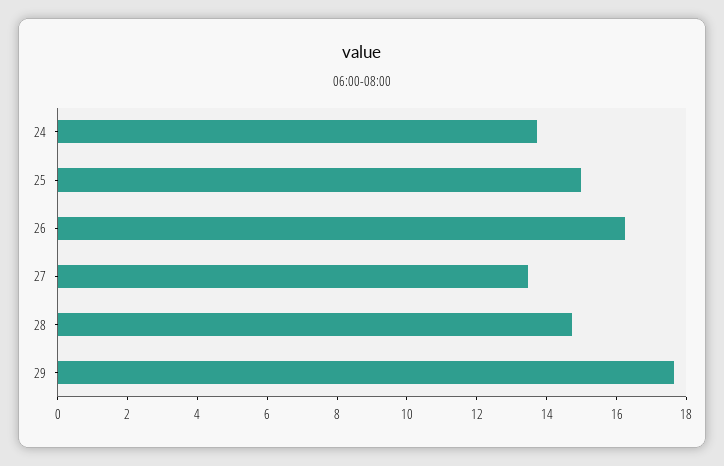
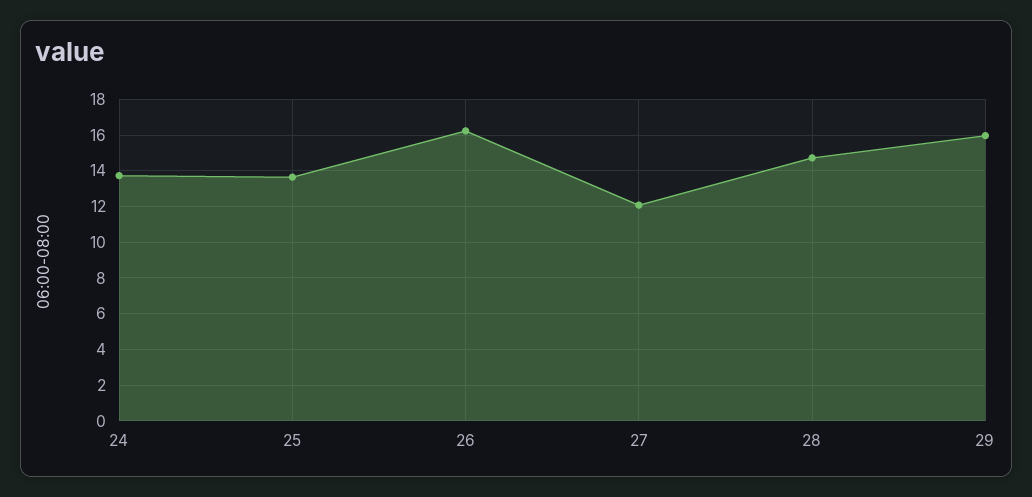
  {
    "24": 13.5,
-   "25": 15,
+   "25": 13.5,
    "26": 16,
-   "27": 13.5,
+   "27": 12,
    "28": 14.5,
-   "29": 17.5
+   "29": 16
  }

